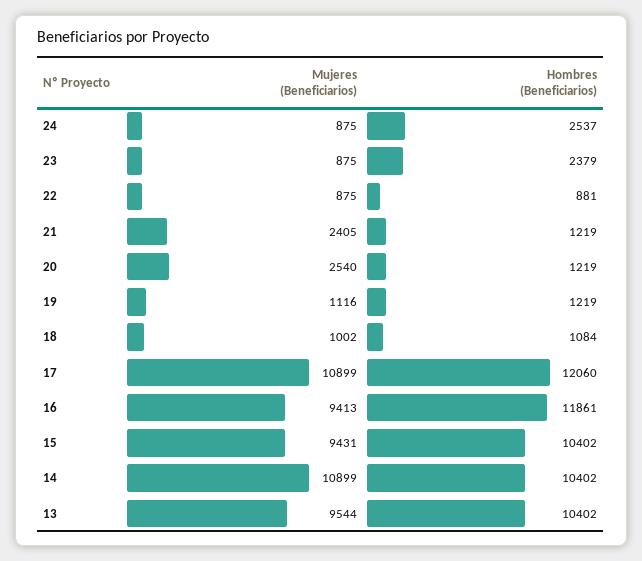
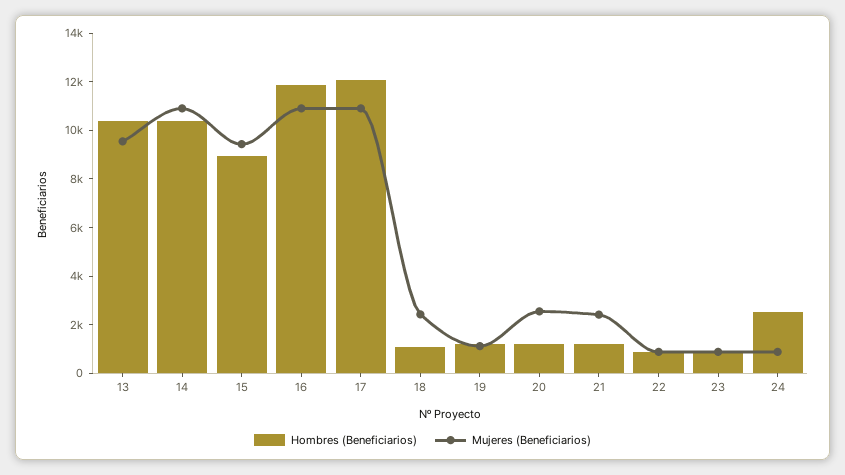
  {
    "Mujeres (Beneficiarios)": {
      "24": 875,
      "23": 875,
      "22": 875,
      "21": 2405,
      "20": 2540,
      "19": 1116,
-     "18": 1002,
+     "18": 2500,
      "17": 10899,
-     "16": 9413,
+     "16": 11000,
      "15": 9431,
      "14": 10899,
      "13": 9544
    },
    "Hombres (Beneficiarios)": {
      "24": 2537,
-     "23": 2379,
+     "23": 1000,
      "22": 881,
      "21": 1219,
      "20": 1219,
      "19": 1219,
      "18": 1084,
      "17": 12060,
      "16": 11861,
-     "15": 10402,
+     "15": 9000,
      "14": 10402,
      "13": 10402
    }
  }

